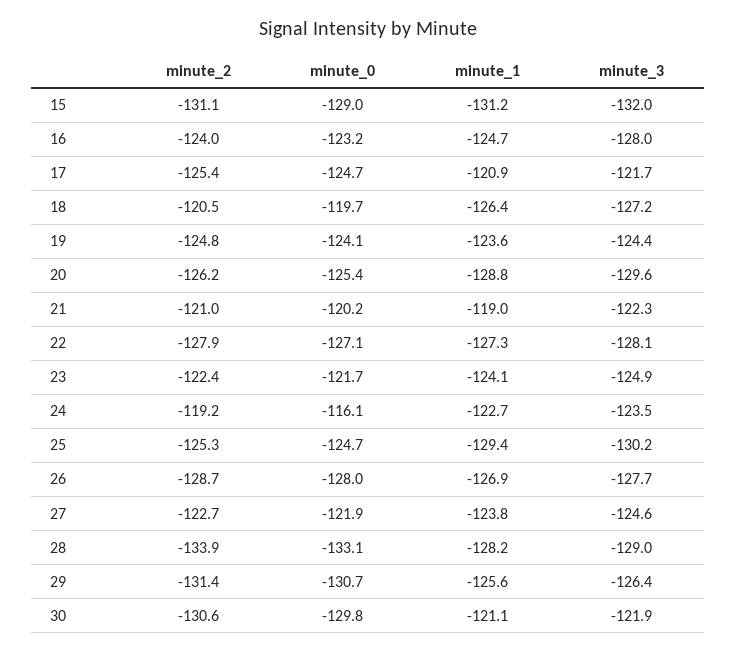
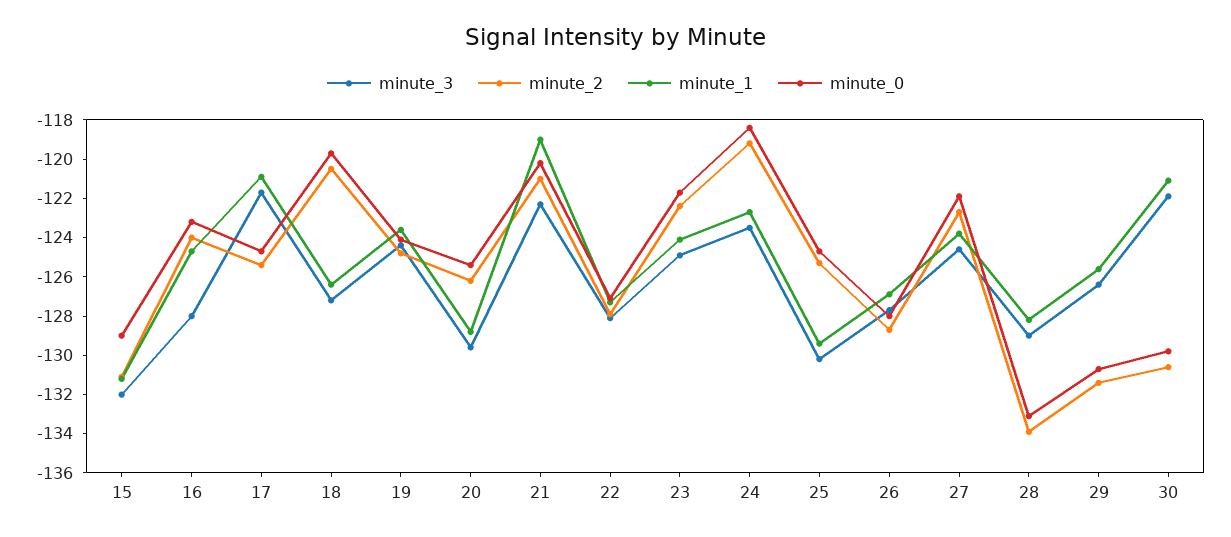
  {
    "minute_2": {
      "15": -131.1,
      "16": -124,
      "17": -125.4,
      "18": -120.5,
      "19": -124.8,
      "20": -126.2,
      "21": -121,
      "22": -127.9,
      "23": -122.4,
      "24": -119.2,
      "25": -125.3,
      "26": -128.7,
      "27": -122.7,
      "28": -133.9,
      "29": -131.4,
      "30": -130.6
    },
    "minute_0": {
      "15": -129,
      "16": -123.2,
      "17": -124.7,
      "18": -119.7,
      "19": -124.1,
      "20": -125.4,
      "21": -120.2,
      "22": -127.1,
      "23": -121.7,
-     "24": -116.1,
+     "24": -118.5,
      "25": -124.7,
      "26": -128,
      "27": -121.9,
      "28": -133.1,
      "29": -130.7,
      "30": -129.8
    },
    "minute_1": {
      "15": -131.2,
      "16": -124.7,
      "17": -120.9,
      "18": -126.4,
      "19": -123.6,
      "20": -128.8,
      "21": -119,
      "22": -127.3,
      "23": -124.1,
      "24": -122.7,
      "25": -129.4,
      "26": -126.9,
      "27": -123.8,
      "28": -128.2,
      "29": -125.6,
      "30": -121.1
    },
    "minute_3": {
      "15": -132,
      "16": -128,
      "17": -121.7,
      "18": -127.2,
      "19": -124.4,
      "20": -129.6,
      "21": -122.3,
      "22": -128.1,
      "23": -124.9,
      "24": -123.5,
      "25": -130.2,
      "26": -127.7,
      "27": -124.6,
      "28": -129,
      "29": -126.4,
      "30": -121.9
    }
  }

